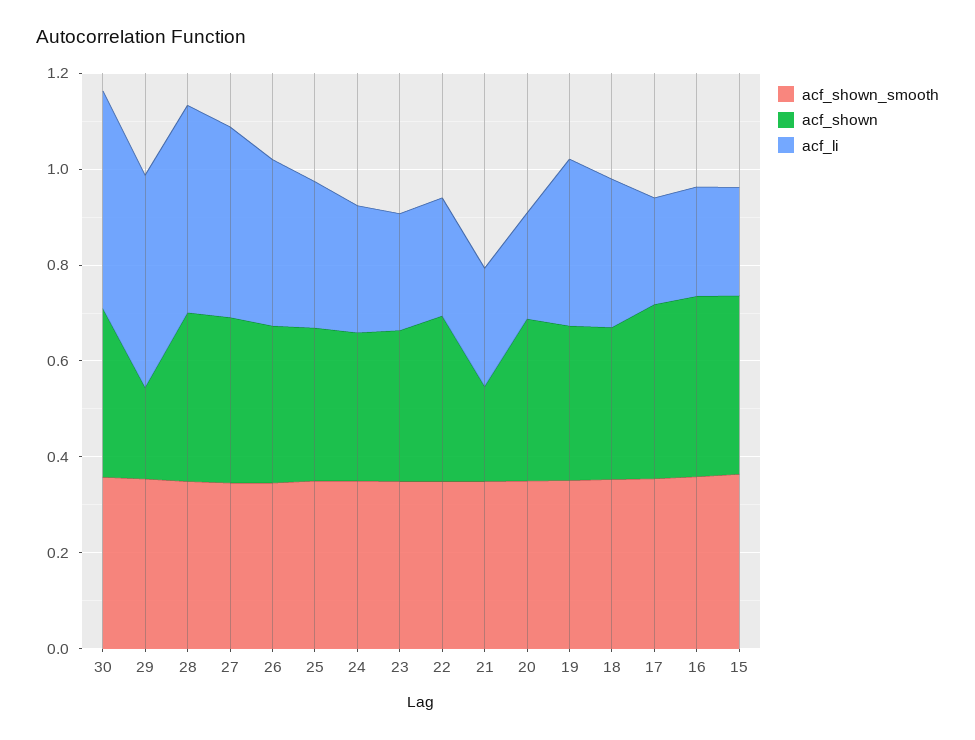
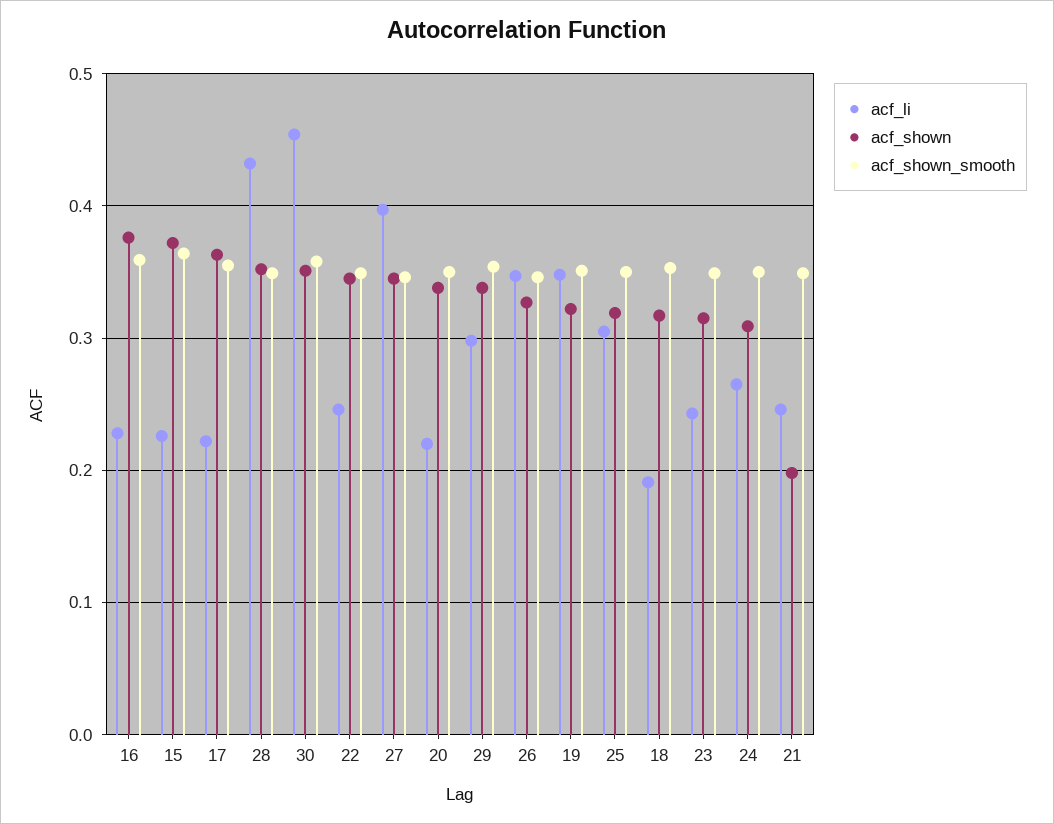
  {
    "acf_shown_smooth": {
      "30": 0.36,
      "29": 0.35,
      "28": 0.35,
      "27": 0.35,
      "26": 0.35,
      "25": 0.35,
      "24": 0.35,
      "23": 0.35,
      "22": 0.35,
      "21": 0.35,
      "20": 0.35,
      "19": 0.35,
      "18": 0.35,
      "17": 0.36,
      "16": 0.36,
      "15": 0.36
    },
    "acf_shown": {
      "30": 0.35,
-     "29": 0.2,
+     "29": 0.34,
      "28": 0.35,
      "27": 0.35,
      "26": 0.33,
      "25": 0.32,
      "24": 0.31,
      "23": 0.32,
      "22": 0.35,
      "21": 0.2,
      "20": 0.34,
      "19": 0.32,
      "18": 0.32,
      "17": 0.36,
      "16": 0.38,
      "15": 0.37
    },
    "acf_li": {
      "30": 0.45,
-     "29": 0.45,
+     "29": 0.3,
      "28": 0.43,
      "27": 0.4,
      "26": 0.35,
      "25": 0.31,
      "24": 0.27,
      "23": 0.24,
      "22": 0.25,
      "21": 0.25,
      "20": 0.22,
      "19": 0.35,
-     "18": 0.3,
+     "18": 0.19,
      "17": 0.22,
      "16": 0.23,
      "15": 0.23
    }
  }

